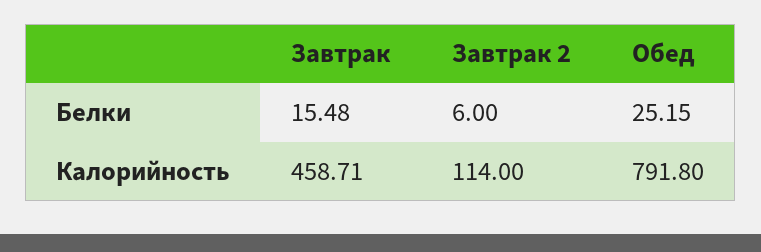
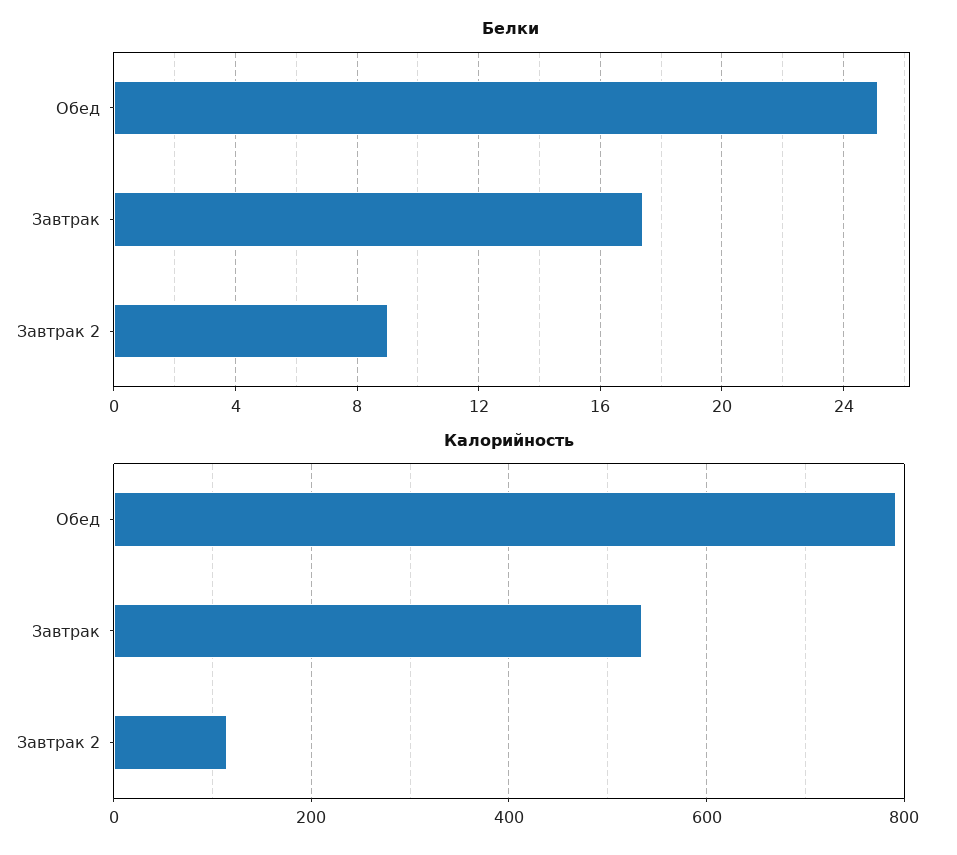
  {
    "Белки": {
-     "Завтрак": 15.48,
+     "Завтрак": 17.5,
-     "Завтрак 2": 6,
+     "Завтрак 2": 9,
      "Обед": 25.15
    },
    "Калорийность": {
-     "Завтрак": 458.71,
+     "Завтрак": 540,
      "Завтрак 2": 114,
      "Обед": 791.8
    }
  }

